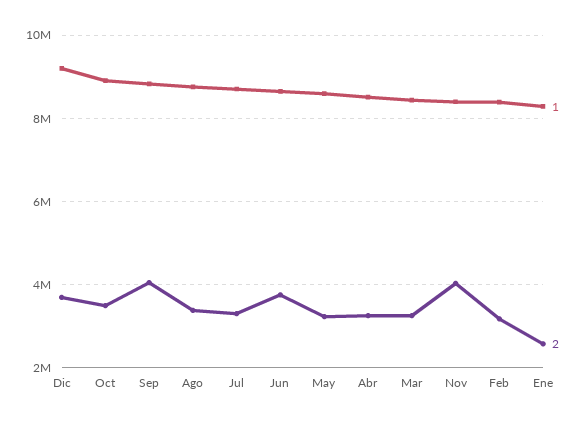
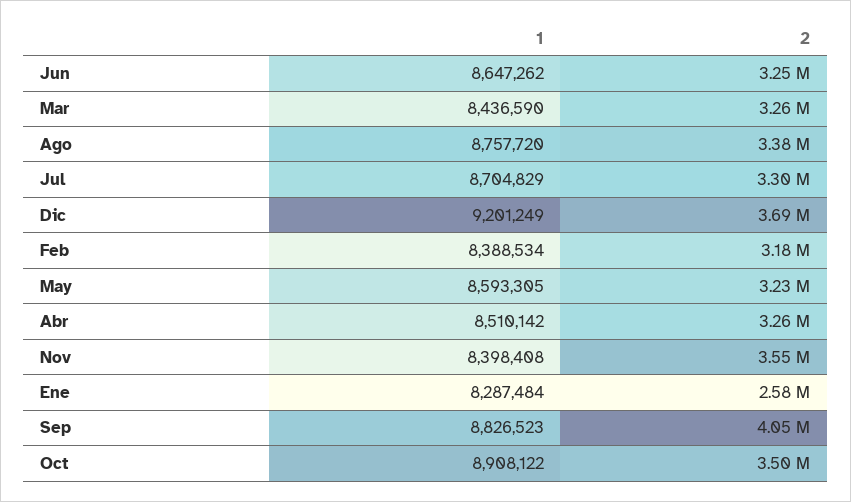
  {
    "1": {
      "Dic": 9201249,
      "Oct": 8908122,
      "Sep": 8826523,
      "Ago": 8757720,
      "Jul": 8704829,
      "Jun": 8647262,
      "May": 8593305,
      "Abr": 8510142,
      "Mar": 8436590,
      "Nov": 8398408,
      "Feb": 8388534,
      "Ene": 8287484
    },
    "2": {
      "Dic": 3690000,
      "Oct": 3500000,
      "Sep": 4050000,
      "Ago": 3380000,
      "Jul": 3300000,
-     "Jun": 3800000,
+     "Jun": 3250000,
      "May": 3230000,
      "Abr": 3260000,
      "Mar": 3260000,
-     "Nov": 4000000,
+     "Nov": 3550000,
      "Feb": 3180000,
      "Ene": 2580000
    }
  }

